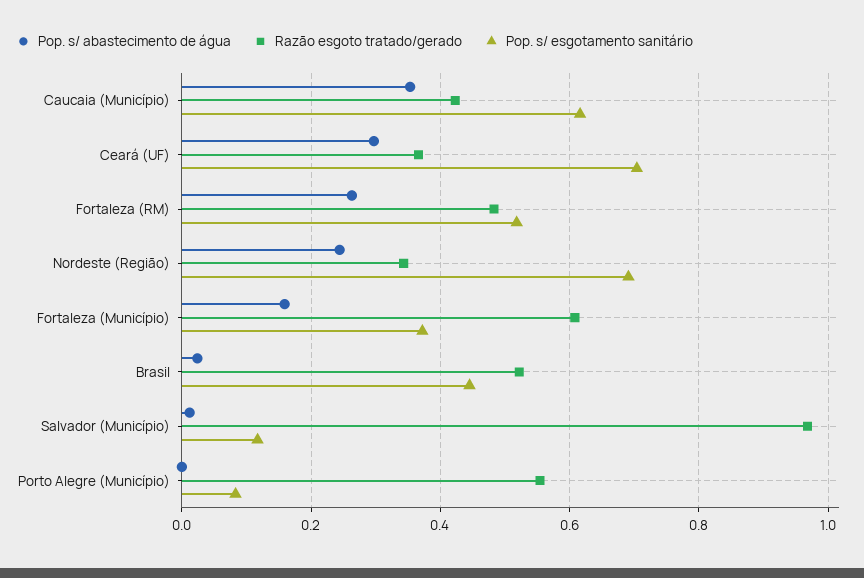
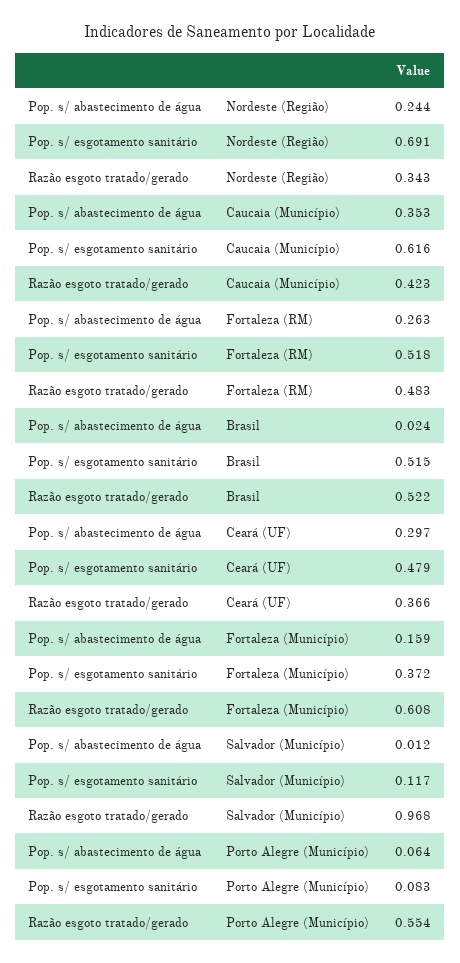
  {
    "Pop. s/ abastecimento de água": {
      "Caucaia (Município)": 0.353,
      "Ceará (UF)": 0.297,
      "Fortaleza (RM)": 0.263,
      "Nordeste (Região)": 0.244,
      "Fortaleza (Município)": 0.159,
      "Brasil": 0.024,
      "Salvador (Município)": 0.012,
-     "Porto Alegre (Município)": 0
+     "Porto Alegre (Município)": 0.064
    },
    "Razão esgoto tratado/gerado": {
      "Caucaia (Município)": 0.423,
      "Ceará (UF)": 0.366,
      "Fortaleza (RM)": 0.483,
      "Nordeste (Região)": 0.343,
      "Fortaleza (Município)": 0.608,
      "Brasil": 0.522,
      "Salvador (Município)": 0.968,
      "Porto Alegre (Município)": 0.554
    },
    "Pop. s/ esgotamento sanitário": {
      "Caucaia (Município)": 0.616,
-     "Ceará (UF)": 0.7,
+     "Ceará (UF)": 0.479,
      "Fortaleza (RM)": 0.518,
      "Nordeste (Região)": 0.691,
      "Fortaleza (Município)": 0.372,
-     "Brasil": 0.44,
+     "Brasil": 0.515,
      "Salvador (Município)": 0.117,
      "Porto Alegre (Município)": 0.083
    }
  }

